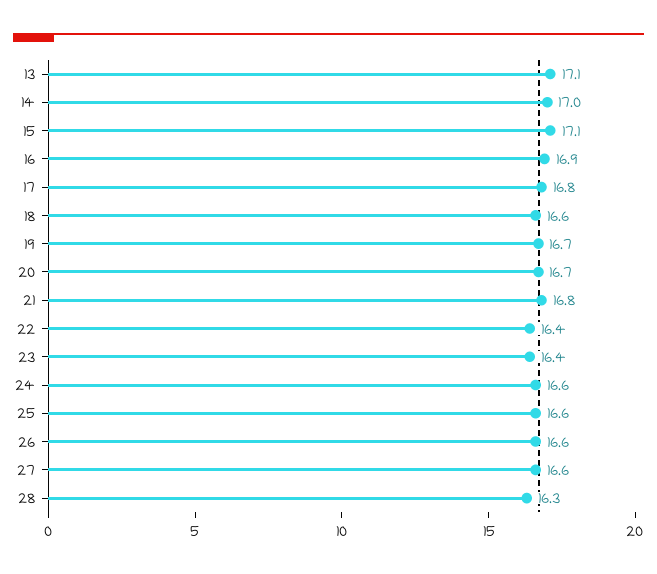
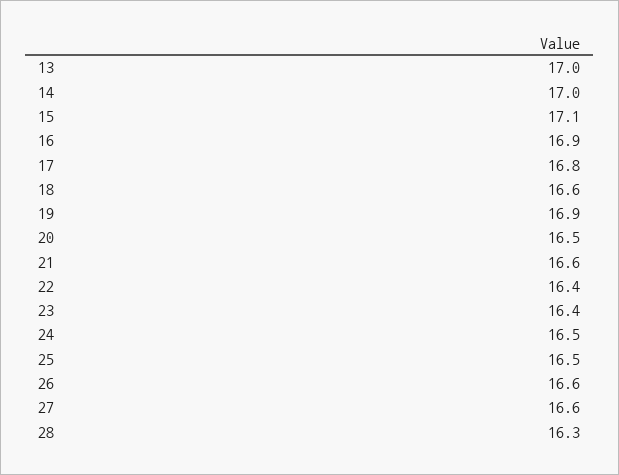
  {
-   "13": 17.1,
+   "13": 17,
    "14": 17,
    "15": 17.1,
    "16": 16.9,
    "17": 16.8,
    "18": 16.6,
-   "19": 16.7,
+   "19": 16.9,
-   "20": 16.7,
+   "20": 16.5,
-   "21": 16.8,
+   "21": 16.6,
    "22": 16.4,
    "23": 16.4,
-   "24": 16.6,
+   "24": 16.5,
-   "25": 16.6,
+   "25": 16.5,
    "26": 16.6,
    "27": 16.6,
    "28": 16.3
  }

